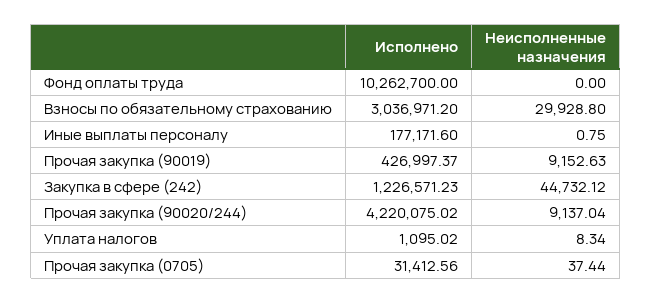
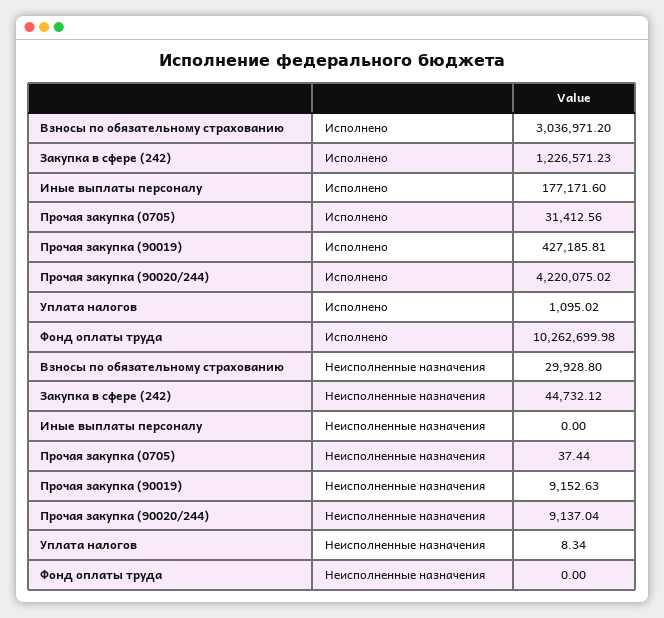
  {
    "Исполнено": {
-     "Фонд оплаты труда": 10262700,
+     "Фонд оплаты труда": 10262699.98,
      "Взносы по обязательному страхованию": 3036971.2,
      "Иные выплаты персоналу": 177171.6,
-     "Прочая закупка (90019)": 426997.37,
+     "Прочая закупка (90019)": 427185.81,
      "Закупка в сфере (242)": 1226571.23,
      "Прочая закупка (90020/244)": 4220075.02,
      "Уплата налогов": 1095.02,
      "Прочая закупка (0705)": 31412.56
    },
    "Неисполненные назначения": {
      "Фонд оплаты труда": 0,
      "Взносы по обязательному страхованию": 29928.8,
-     "Иные выплаты персоналу": 0.75,
+     "Иные выплаты персоналу": 0,
      "Прочая закупка (90019)": 9152.63,
      "Закупка в сфере (242)": 44732.12,
      "Прочая закупка (90020/244)": 9137.04,
      "Уплата налогов": 8.34,
      "Прочая закупка (0705)": 37.44
    }
  }

